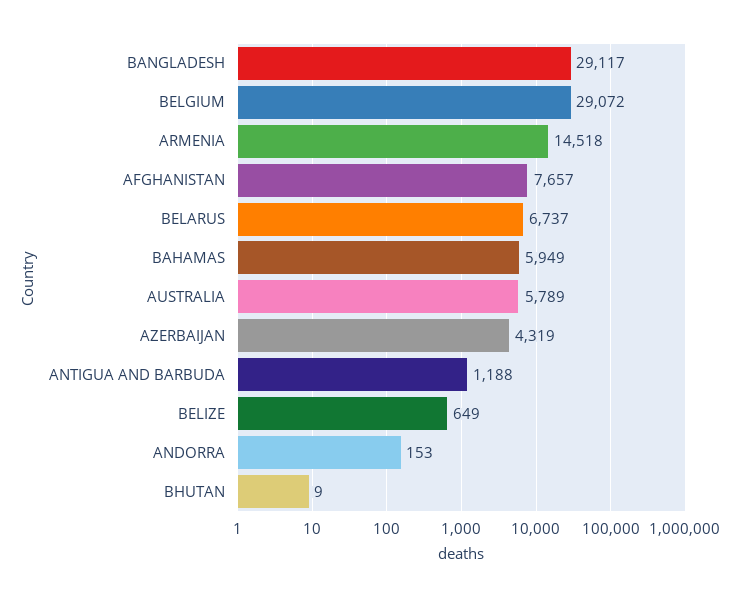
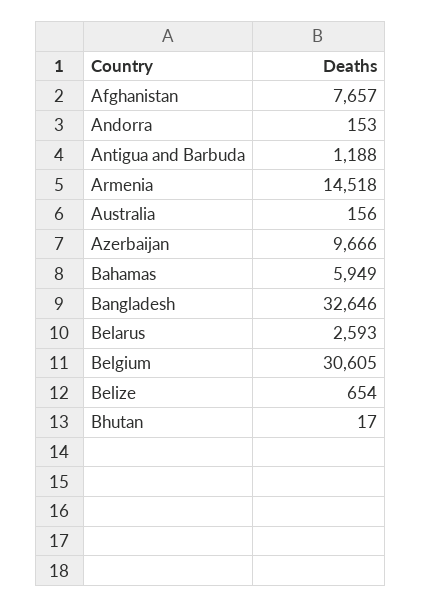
  {
-   "BANGLADESH": 29117,
+   "BANGLADESH": 32646,
-   "BELGIUM": 29072,
+   "BELGIUM": 30605,
    "ARMENIA": 14518,
    "AFGHANISTAN": 7657,
-   "BELARUS": 6737,
+   "BELARUS": 2593,
    "BAHAMAS": 5949,
-   "AUSTRALIA": 5789,
+   "AUSTRALIA": 156,
-   "AZERBAIJAN": 4319,
+   "AZERBAIJAN": 9666,
    "ANTIGUA AND BARBUDA": 1188,
-   "BELIZE": 649,
+   "BELIZE": 654,
    "ANDORRA": 153,
-   "BHUTAN": 9
+   "BHUTAN": 17
  }

